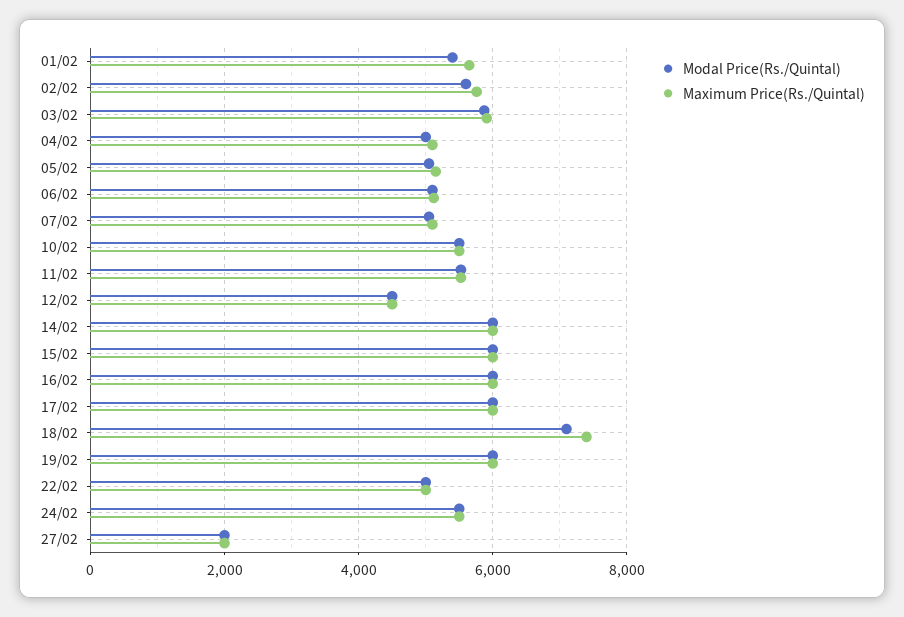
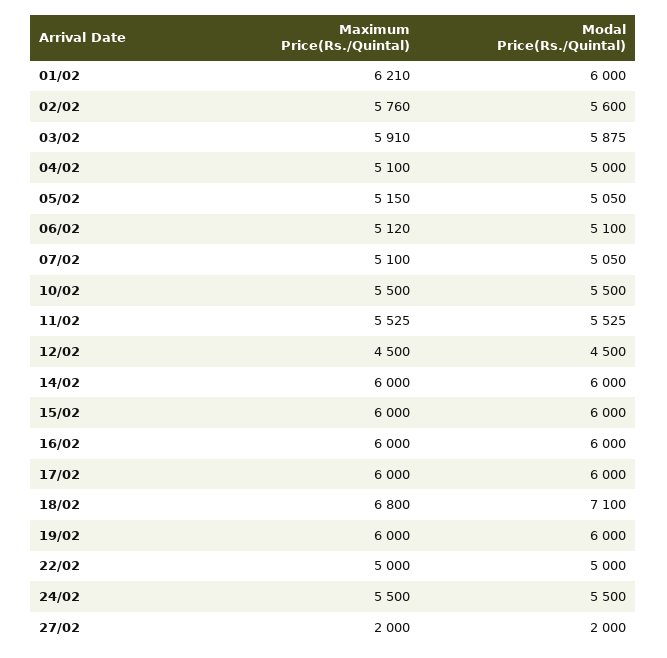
  {
    "Modal Price(Rs./Quintal)": {
-     "01/02": 5400,
+     "01/02": 6000,
      "02/02": 5600,
      "03/02": 5875,
      "04/02": 5000,
      "05/02": 5050,
      "06/02": 5100,
      "07/02": 5050,
      "10/02": 5500,
      "11/02": 5525,
      "12/02": 4500,
      "14/02": 6000,
      "15/02": 6000,
      "16/02": 6000,
      "17/02": 6000,
      "18/02": 7100,
      "19/02": 6000,
      "22/02": 5000,
      "24/02": 5500,
      "27/02": 2000
    },
    "Maximum Price(Rs./Quintal)": {
-     "01/02": 5600,
+     "01/02": 6210,
      "02/02": 5760,
      "03/02": 5910,
      "04/02": 5100,
      "05/02": 5150,
      "06/02": 5120,
      "07/02": 5100,
      "10/02": 5500,
      "11/02": 5525,
      "12/02": 4500,
      "14/02": 6000,
      "15/02": 6000,
      "16/02": 6000,
      "17/02": 6000,
-     "18/02": 7400,
+     "18/02": 6800,
      "19/02": 6000,
      "22/02": 5000,
      "24/02": 5500,
      "27/02": 2000
    }
  }

